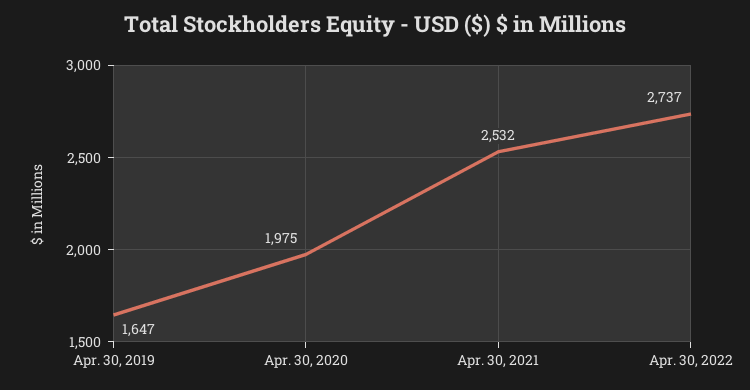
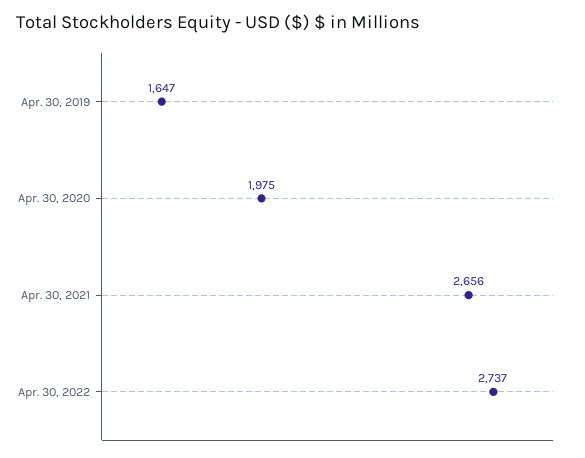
  {
    "Apr. 30, 2019": 1647,
    "Apr. 30, 2020": 1975,
-   "Apr. 30, 2021": 2532,
+   "Apr. 30, 2021": 2656,
    "Apr. 30, 2022": 2737
  }

